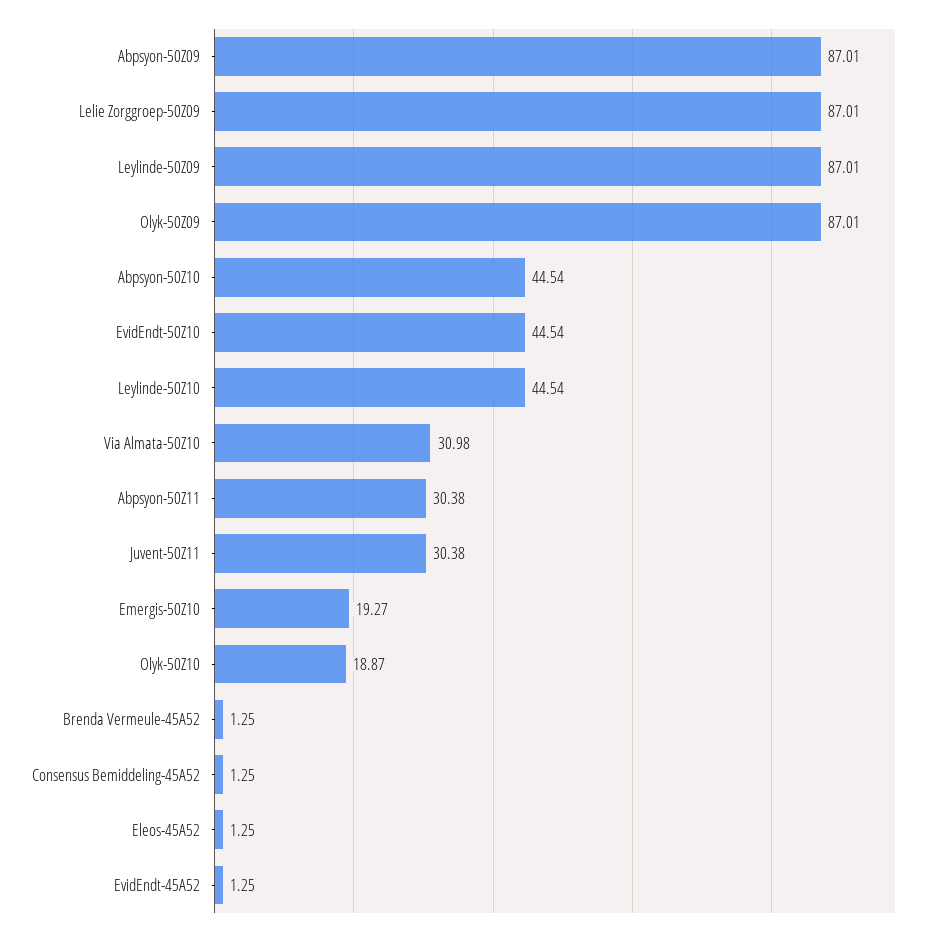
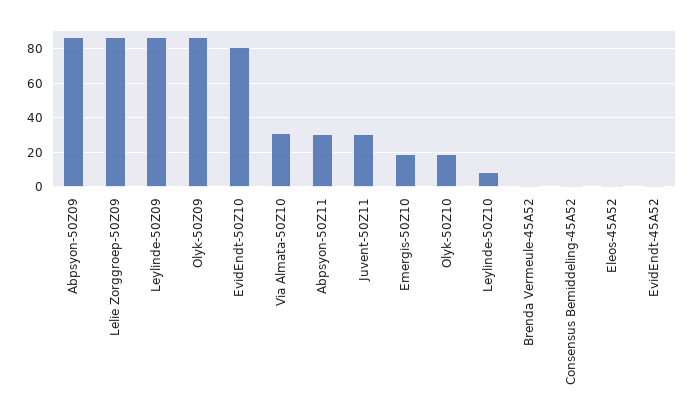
  {
    "Abpsyon-50Z09": 87.01,
    "Lelie Zorggroep-50Z09": 87.01,
    "Leylinde-50Z09": 87.01,
    "Olyk-50Z09": 87.01,
-   "Abpsyon-50Z10": 44.54,
-   "EvidEndt-50Z10": 44.54,
+   "EvidEndt-50Z10": 80,
-   "Leylinde-50Z10": 44.54,
+   "Leylinde-50Z10": 10,
    "Via Almata-50Z10": 30.98,
    "Abpsyon-50Z11": 30.38,
    "Juvent-50Z11": 30.38,
    "Emergis-50Z10": 19.27,
    "Olyk-50Z10": 18.87,
    "Brenda Vermeule-45A52": 1.25,
    "Consensus Bemiddeling-45A52": 1.25,
    "Eleos-45A52": 1.25,
    "EvidEndt-45A52": 1.25
  }

